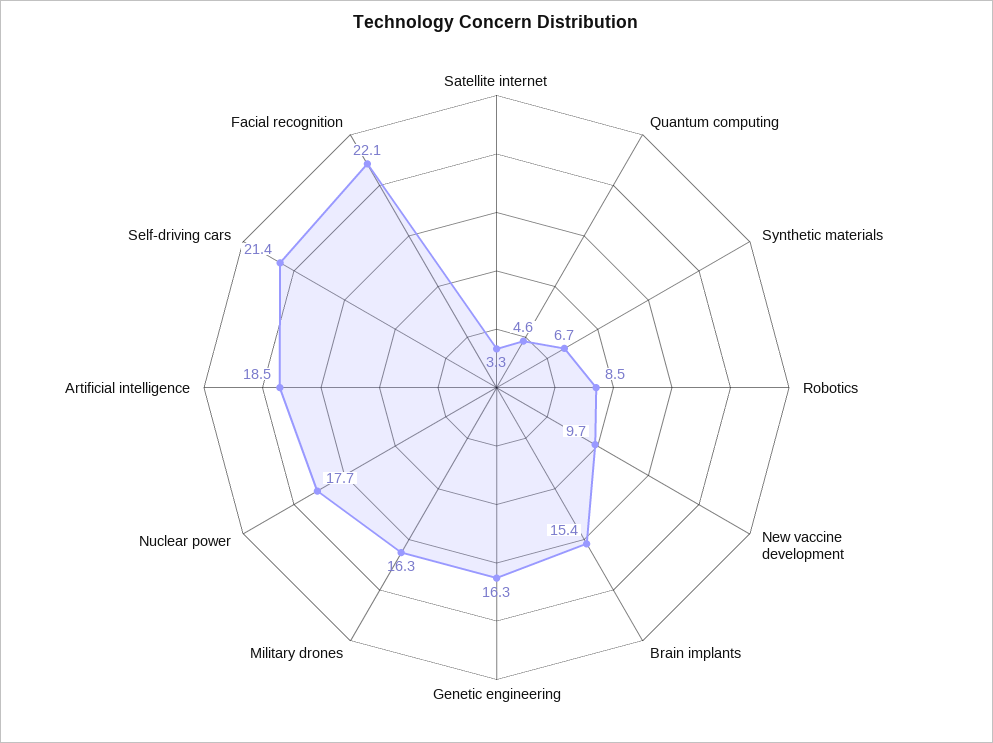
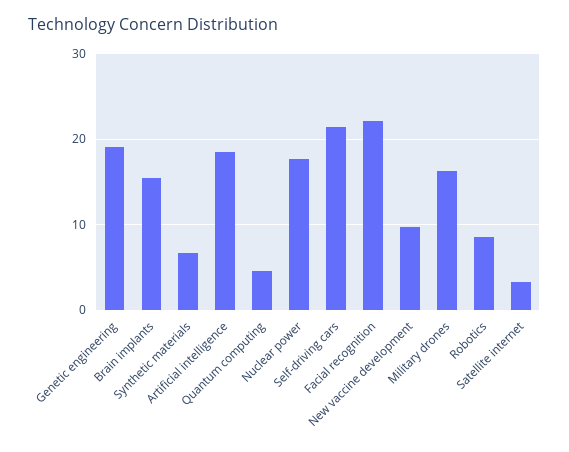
  {
    "Satellite internet": 3.3,
    "Quantum computing": 4.6,
    "Synthetic materials": 6.7,
    "Robotics": 8.5,
    "New vaccine development": 9.7,
    "Brain implants": 15.4,
-   "Genetic engineering": 16.3,
+   "Genetic engineering": 19,
    "Military drones": 16.3,
    "Nuclear power": 17.7,
    "Artificial intelligence": 18.5,
    "Self-driving cars": 21.4,
    "Facial recognition": 22.1
  }

